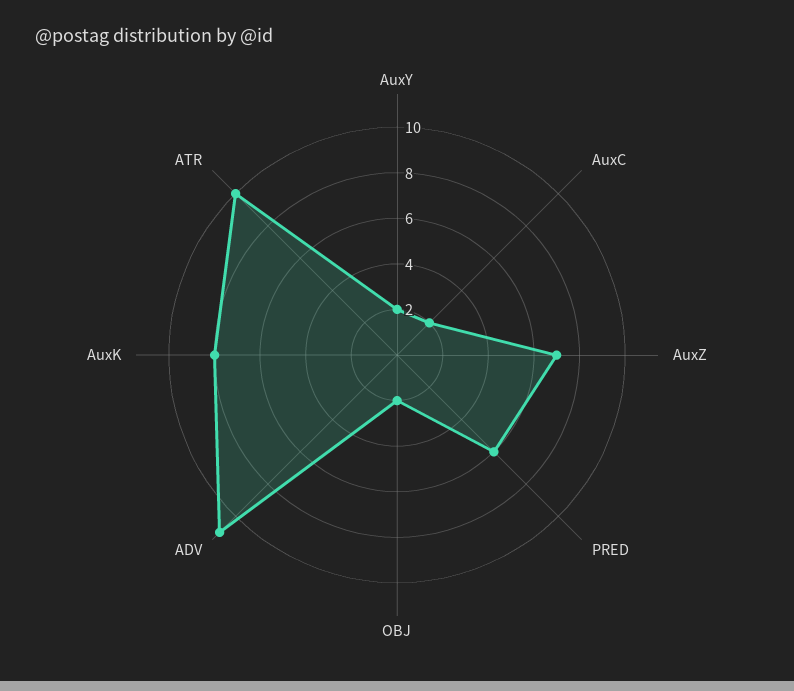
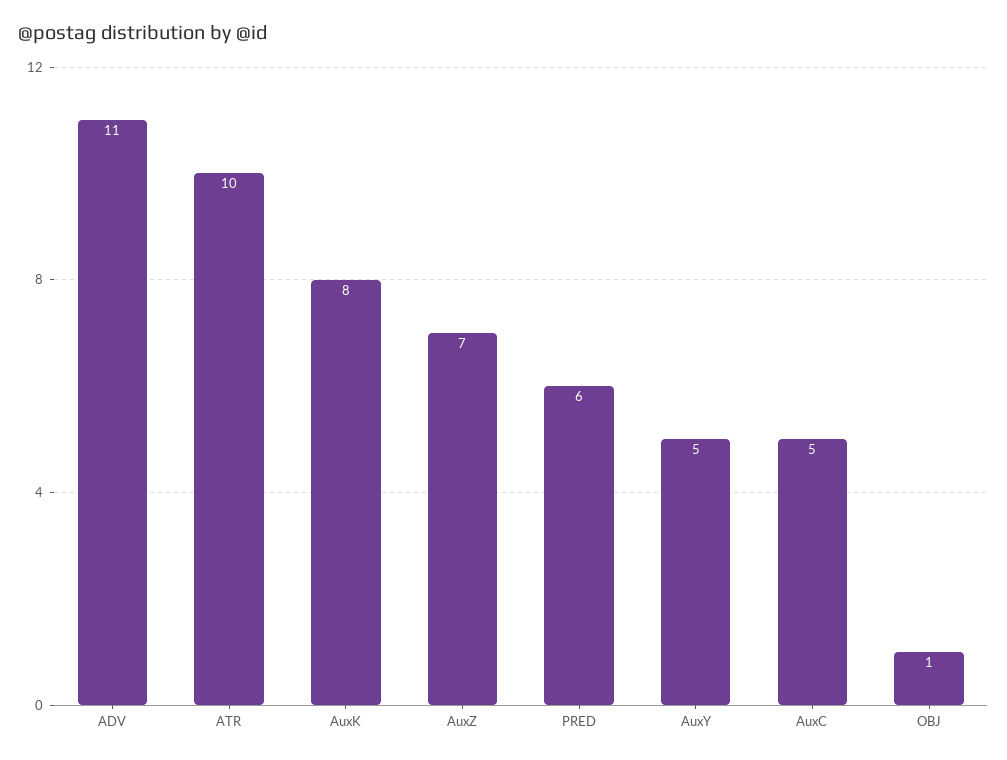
  {
-   "AuxY": 2,
+   "AuxY": 5,
-   "AuxC": 2,
+   "AuxC": 5,
    "AuxZ": 7,
    "PRED": 6,
-   "OBJ": 2,
+   "OBJ": 1,
    "ADV": 11,
    "AuxK": 8,
    "ATR": 10
  }

